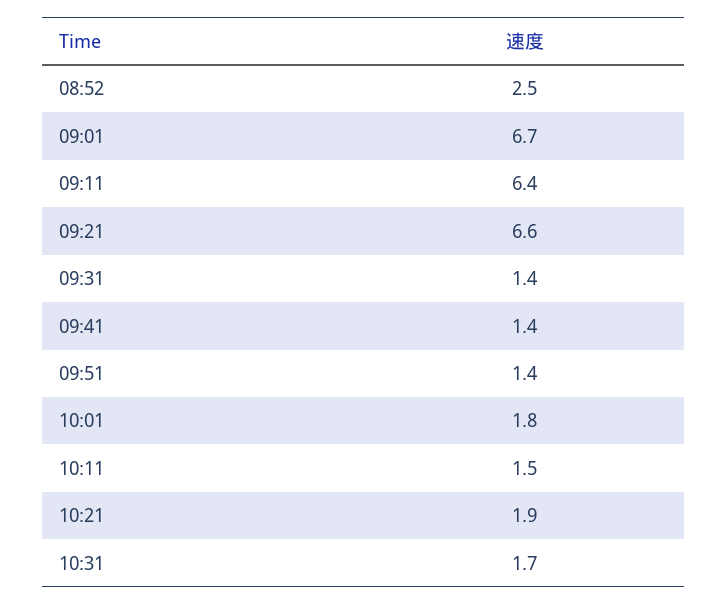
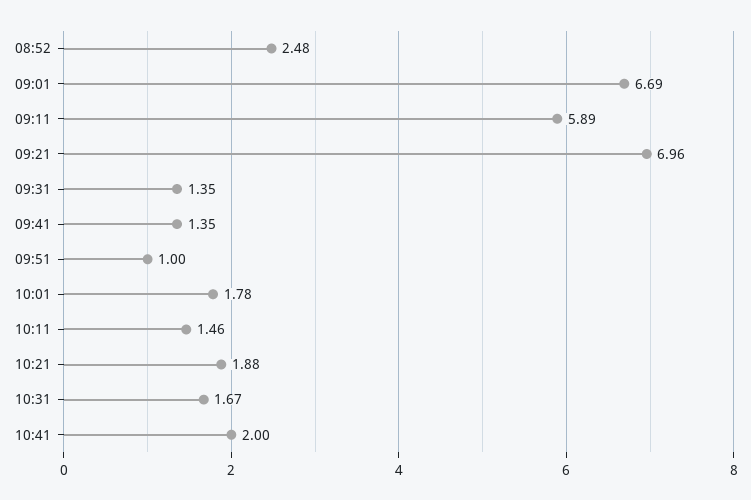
  {
    "08:52": 2.48,
    "09:01": 6.69,
-   "09:11": 6.4,
+   "09:11": 5.89,
-   "09:21": 6.6,
+   "09:21": 6.96,
    "09:31": 1.35,
    "09:41": 1.35,
-   "09:51": 1.4,
+   "09:51": 1,
    "10:01": 1.78,
    "10:11": 1.46,
    "10:21": 1.88,
-   "10:31": 1.67
+   "10:31": 1.67,
+   "10:41": 2
  }

